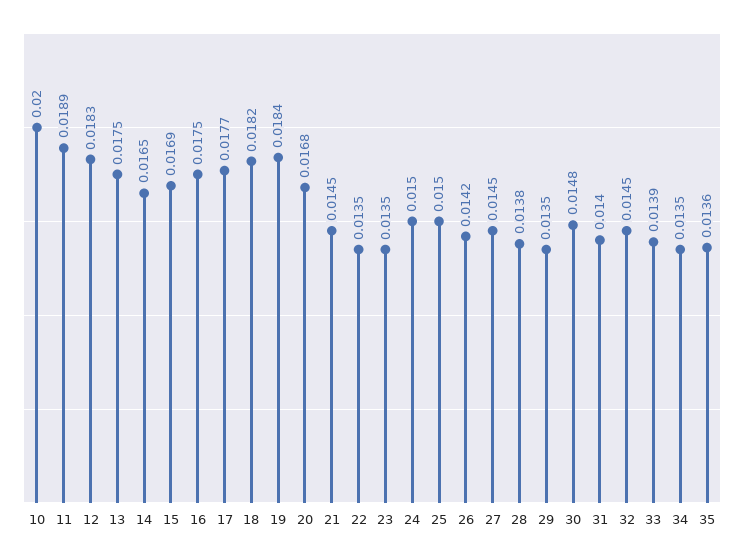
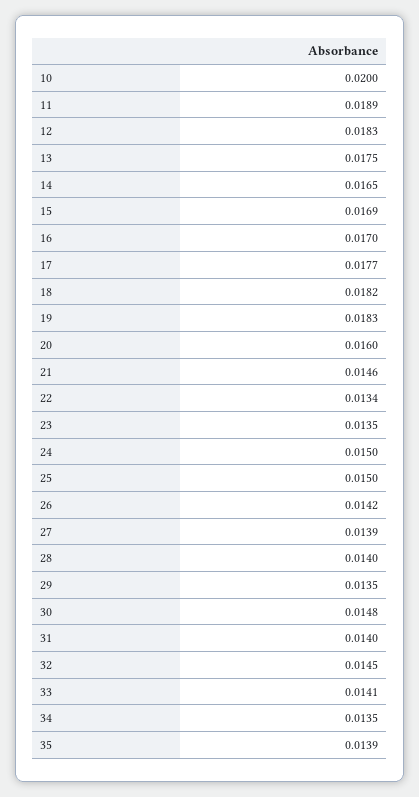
  {
    "10": 0.02,
    "11": 0.0189,
    "12": 0.0183,
    "13": 0.0175,
    "14": 0.0165,
    "15": 0.0169,
-   "16": 0.0175,
+   "16": 0.017,
    "17": 0.0177,
    "18": 0.0182,
-   "19": 0.0184,
+   "19": 0.0183,
-   "20": 0.0168,
+   "20": 0.016,
-   "21": 0.0145,
+   "21": 0.0146,
-   "22": 0.0135,
+   "22": 0.0134,
    "23": 0.0135,
    "24": 0.015,
    "25": 0.015,
    "26": 0.0142,
-   "27": 0.0145,
+   "27": 0.0139,
-   "28": 0.0138,
+   "28": 0.014,
    "29": 0.0135,
    "30": 0.0148,
    "31": 0.014,
    "32": 0.0145,
-   "33": 0.0139,
+   "33": 0.0141,
    "34": 0.0135,
-   "35": 0.0136
+   "35": 0.0139
  }

